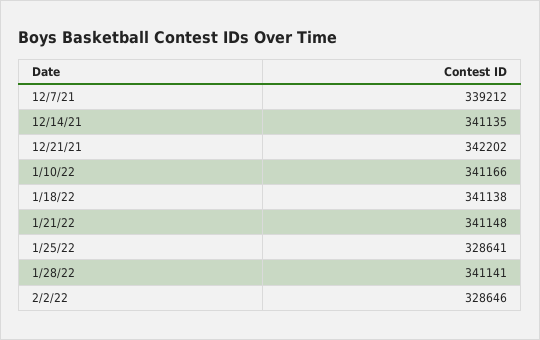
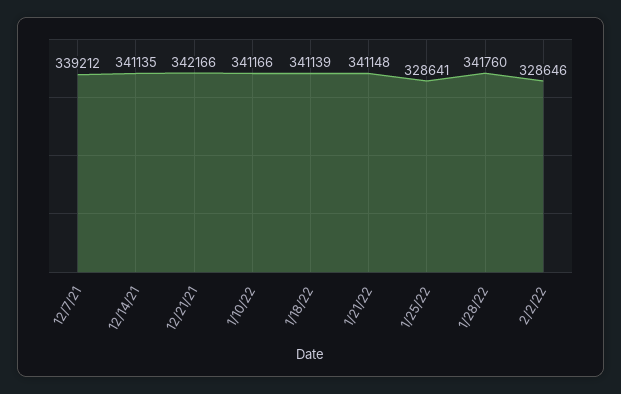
  {
    "12/7/21": 339212,
    "12/14/21": 341135,
-   "12/21/21": 342202,
+   "12/21/21": 342166,
    "1/10/22": 341166,
-   "1/18/22": 341138,
+   "1/18/22": 341139,
    "1/21/22": 341148,
    "1/25/22": 328641,
-   "1/28/22": 341141,
+   "1/28/22": 341760,
    "2/2/22": 328646
  }

